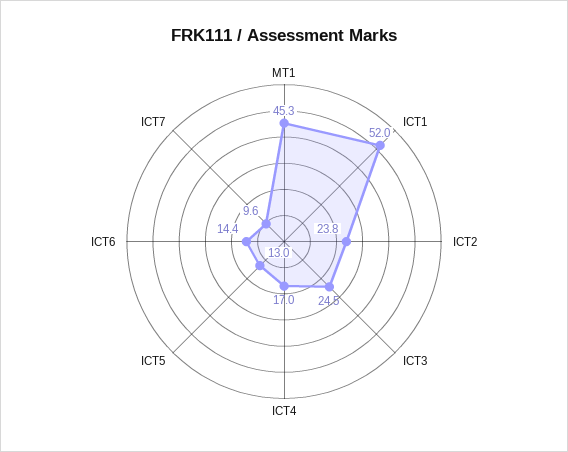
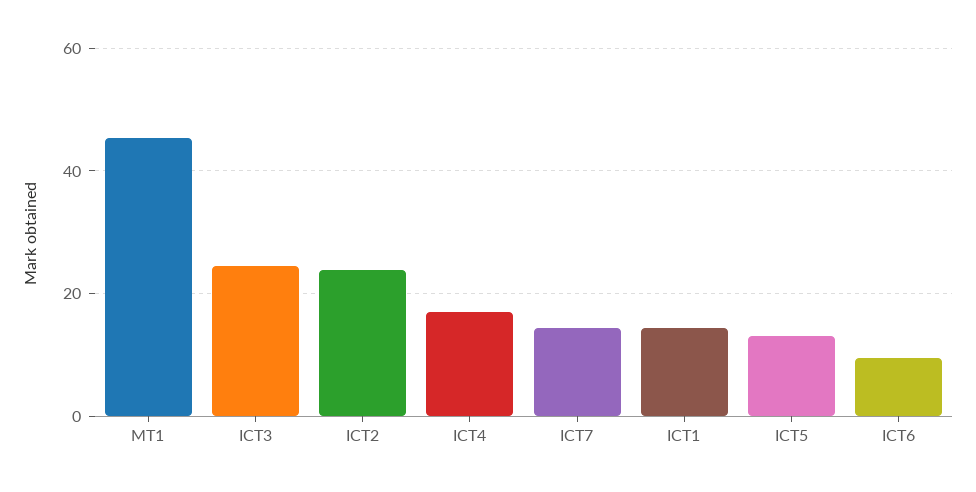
  {
    "MT1": 45.3,
-   "ICT1": 52,
+   "ICT1": 14,
    "ICT2": 23.8,
    "ICT3": 24.5,
    "ICT4": 17,
    "ICT5": 13,
-   "ICT6": 14.4,
+   "ICT6": 10,
-   "ICT7": 9.6
+   "ICT7": 14
  }

